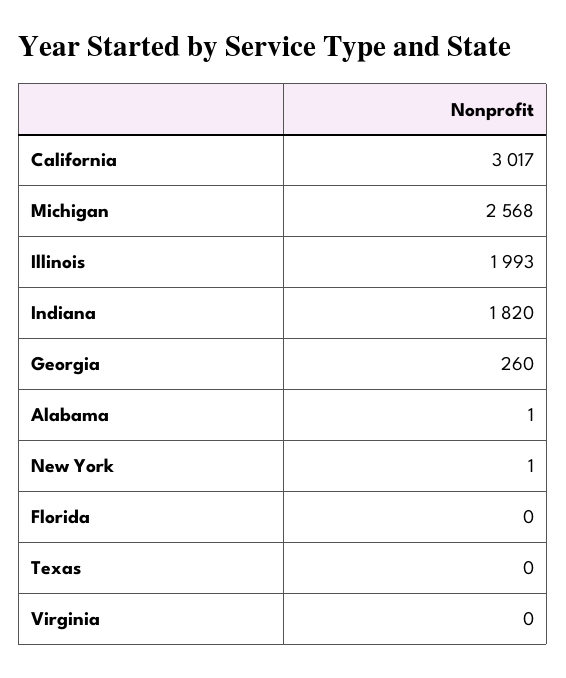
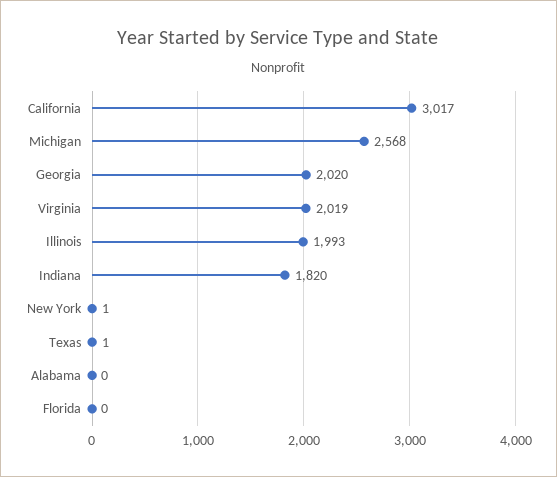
  {
    "California": 3017,
    "Michigan": 2568,
    "Illinois": 1993,
    "Indiana": 1820,
-   "Georgia": 260,
+   "Georgia": 2020,
-   "Alabama": 1,
+   "Alabama": 0,
    "New York": 1,
    "Florida": 0,
-   "Texas": 0,
+   "Texas": 1,
-   "Virginia": 0
+   "Virginia": 2019
  }

